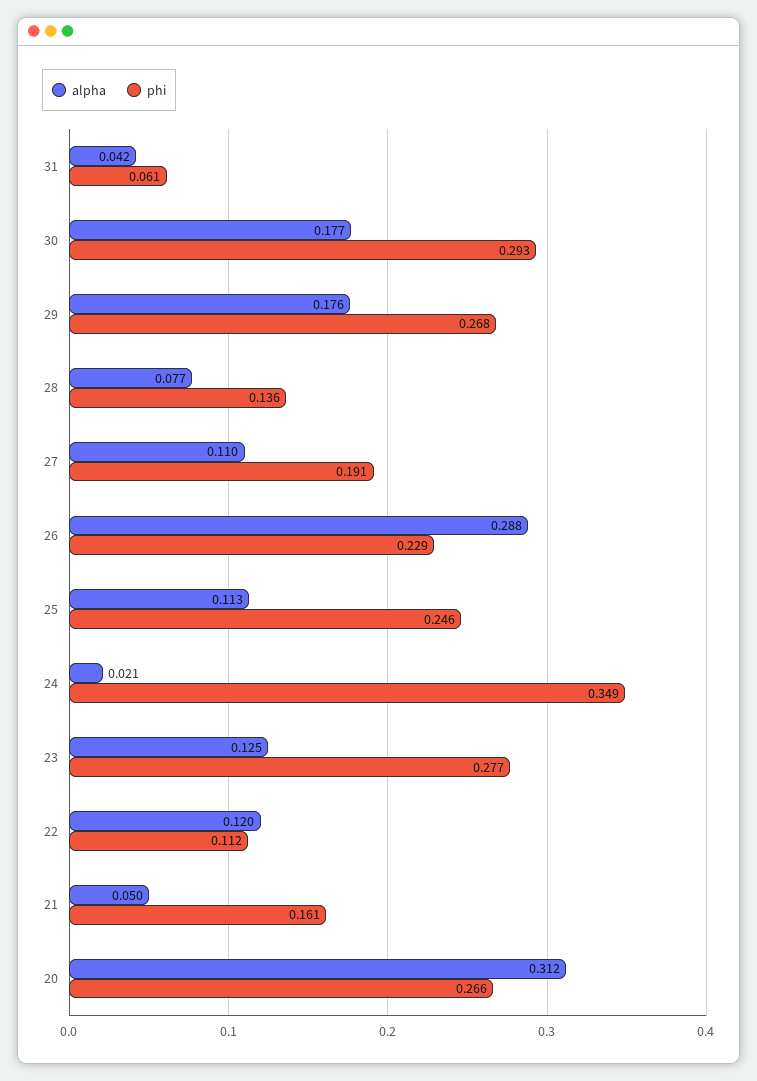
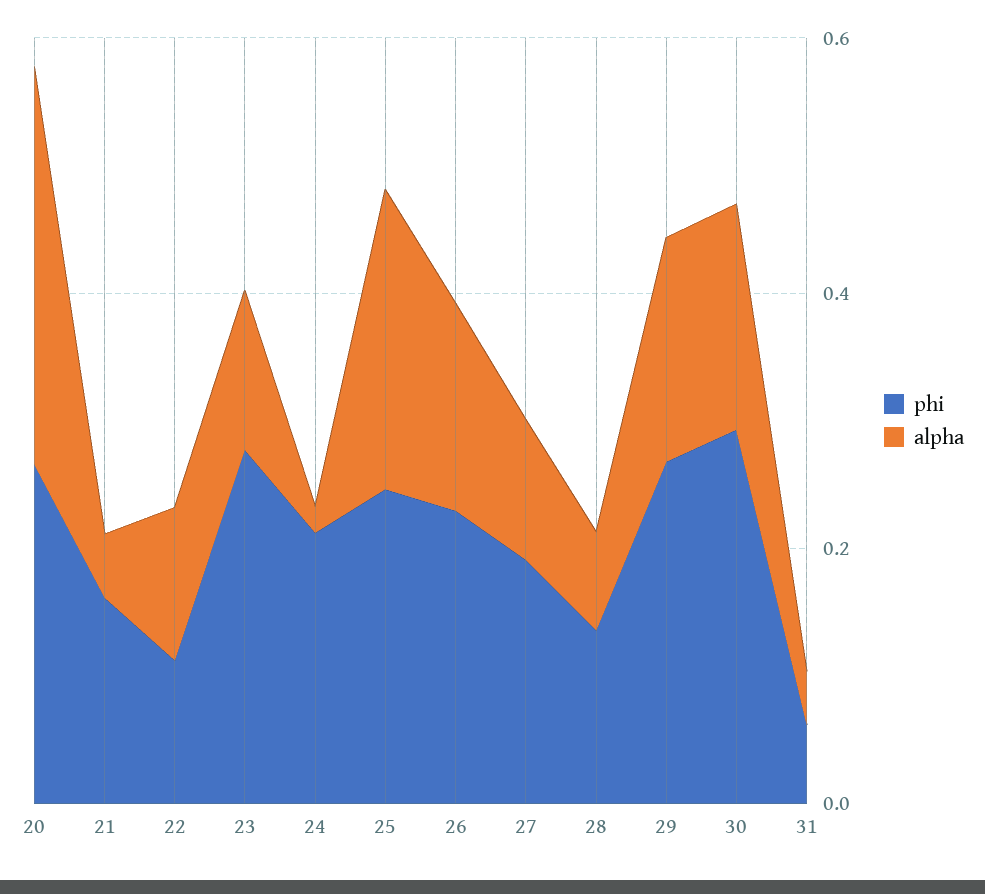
  {
    "alpha": {
      "31": 0.042,
      "30": 0.177,
      "29": 0.176,
      "28": 0.077,
      "27": 0.11,
-     "26": 0.288,
+     "26": 0.15,
-     "25": 0.113,
+     "25": 0.25,
      "24": 0.021,
      "23": 0.125,
      "22": 0.12,
      "21": 0.05,
      "20": 0.312
    },
    "phi": {
      "31": 0.061,
      "30": 0.293,
      "29": 0.268,
      "28": 0.136,
      "27": 0.191,
      "26": 0.229,
      "25": 0.246,
-     "24": 0.349,
+     "24": 0.2,
      "23": 0.277,
      "22": 0.112,
      "21": 0.161,
      "20": 0.266
    }
  }

